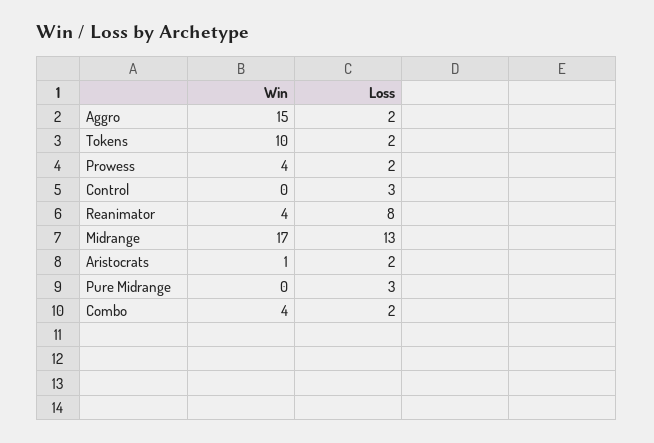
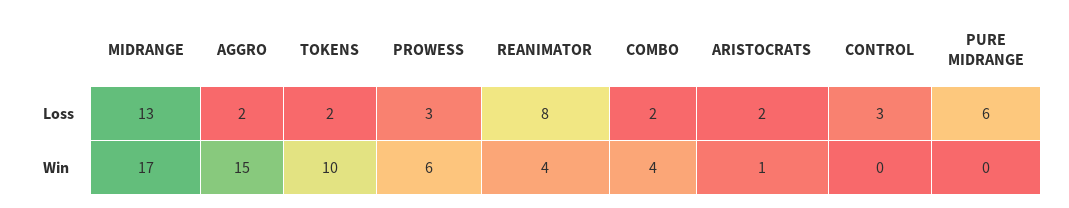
  {
    "Win": {
      "Aggro": 15,
      "Tokens": 10,
-     "Prowess": 4,
+     "Prowess": 6,
      "Control": 0,
      "Reanimator": 4,
      "Midrange": 17,
      "Aristocrats": 1,
      "Pure Midrange": 0,
      "Combo": 4
    },
    "Loss": {
      "Aggro": 2,
      "Tokens": 2,
-     "Prowess": 2,
+     "Prowess": 3,
      "Control": 3,
      "Reanimator": 8,
      "Midrange": 13,
      "Aristocrats": 2,
-     "Pure Midrange": 3,
+     "Pure Midrange": 6,
      "Combo": 2
    }
  }

